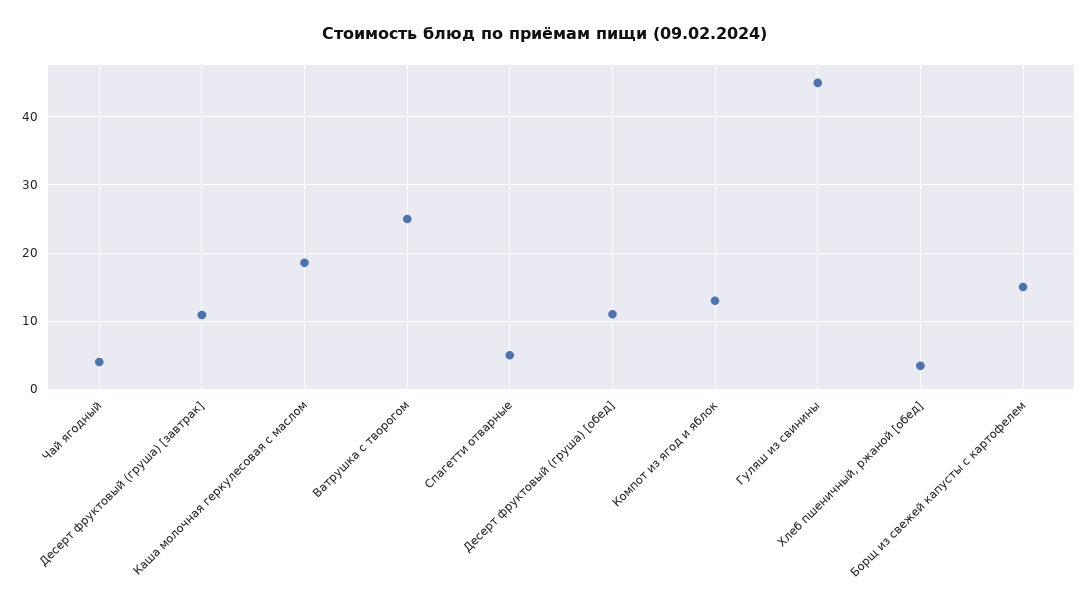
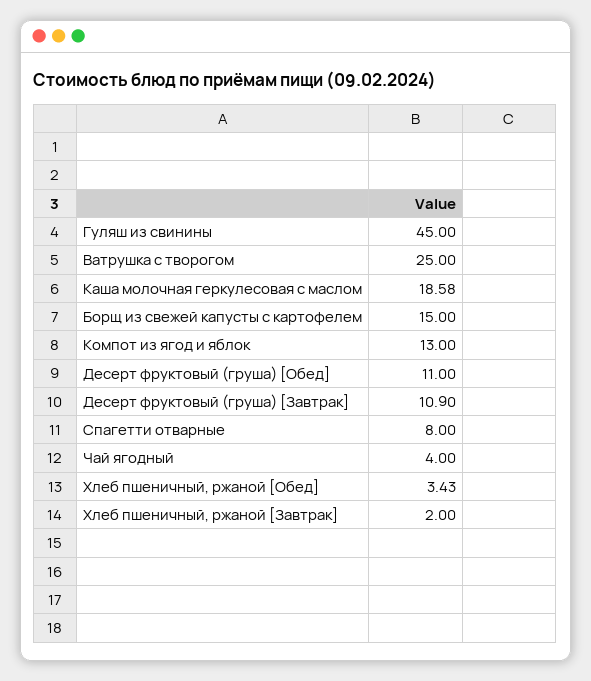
  {
    "Чай ягодный": 4,
    "Десерт фруктовый (груша) [завтрак]": 10.9,
    "Каша молочная геркулесовая с маслом": 18.58,
    "Ватрушка с творогом": 25,
-   "Спагетти отварные": 5,
+   "Спагетти отварные": 8,
    "Десерт фруктовый (груша) [обед]": 11,
    "Компот из ягод и яблок": 13,
    "Гуляш из свинины": 45,
    "Хлеб пшеничный, ржаной [обед]": 3.43,
-   "Борщ из свежей капусты с картофелем": 15
+   "Борщ из свежей капусты с картофелем": 15,
+   "Хлеб пшеничный, ржаной [Завтрак]": 2
  }

